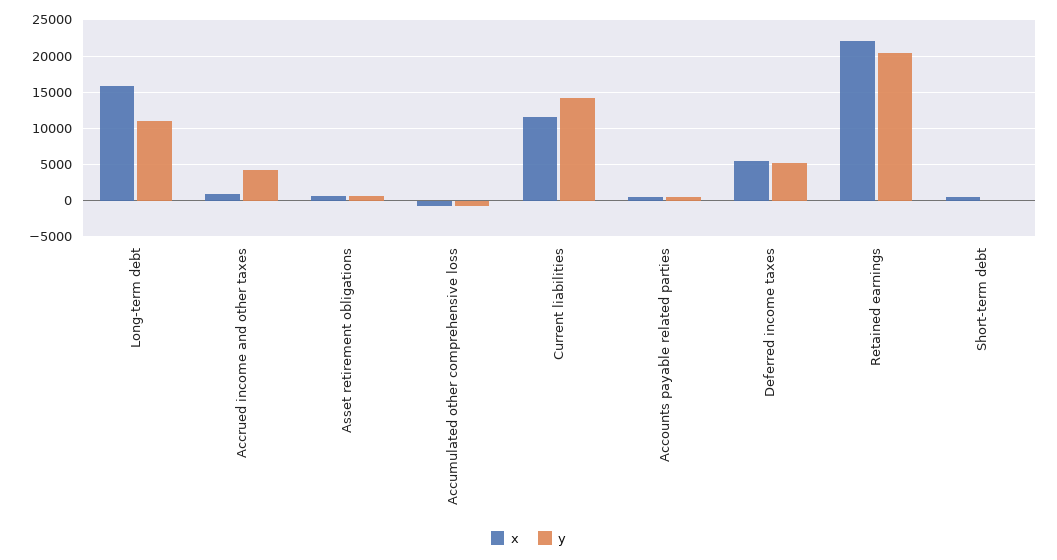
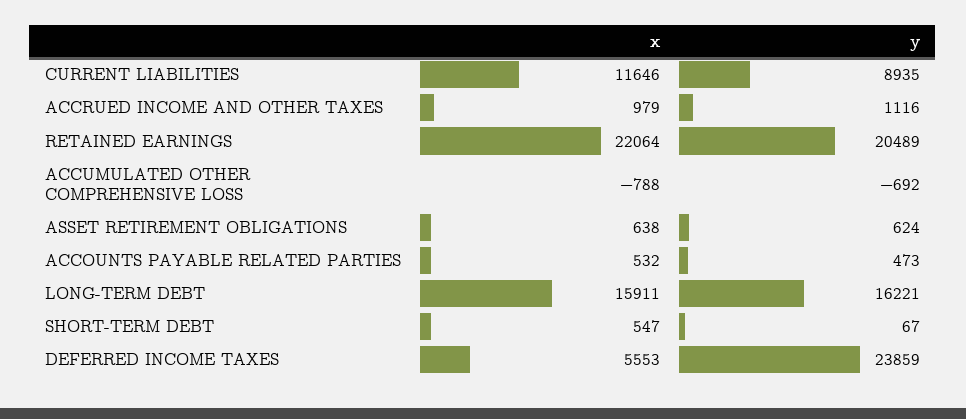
  {
    "x": {
      "Long-term debt": 15911,
      "Accrued income and other taxes": 979,
      "Asset retirement obligations": 638,
      "Accumulated other comprehensive loss": -788,
      "Current liabilities": 11646,
      "Accounts payable related parties": 532,
      "Deferred income taxes": 5553,
      "Retained earnings": 22064,
      "Short-term debt": 547
    },
    "y": {
-     "Long-term debt": 11000,
+     "Long-term debt": 16221,
-     "Accrued income and other taxes": 4000,
+     "Accrued income and other taxes": 1116,
      "Asset retirement obligations": 624,
      "Accumulated other comprehensive loss": -692,
-     "Current liabilities": 14000,
+     "Current liabilities": 8935,
      "Accounts payable related parties": 473,
-     "Deferred income taxes": 5000,
+     "Deferred income taxes": 23859,
      "Retained earnings": 20489,
      "Short-term debt": 67
    }
  }

